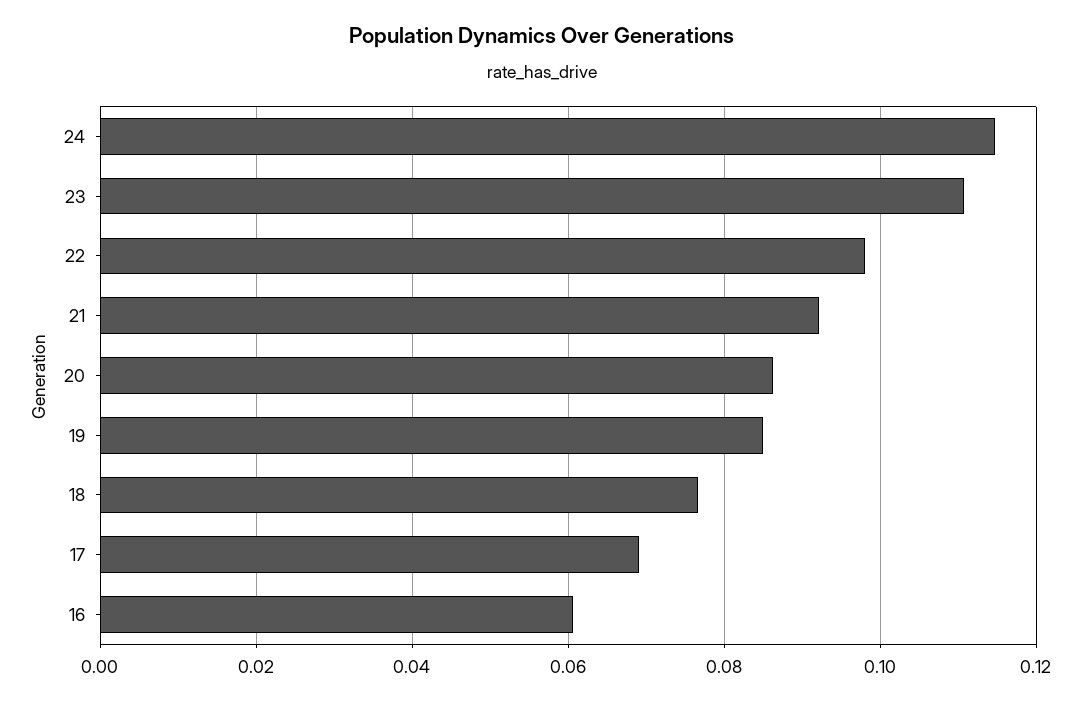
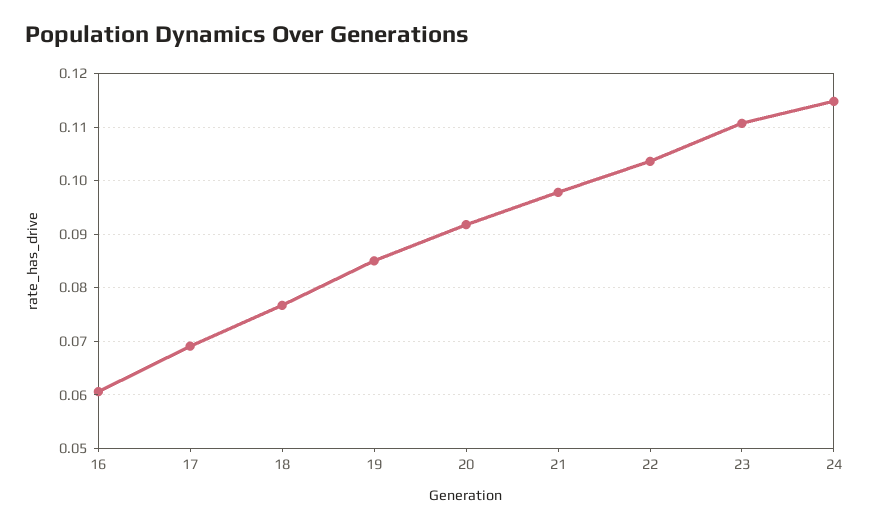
  {
    "24": 0.114,
    "23": 0.11,
-   "22": 0.098,
+   "22": 0.104,
-   "21": 0.092,
+   "21": 0.098,
-   "20": 0.086,
+   "20": 0.092,
    "19": 0.086,
    "18": 0.076,
    "17": 0.07,
    "16": 0.06
  }

